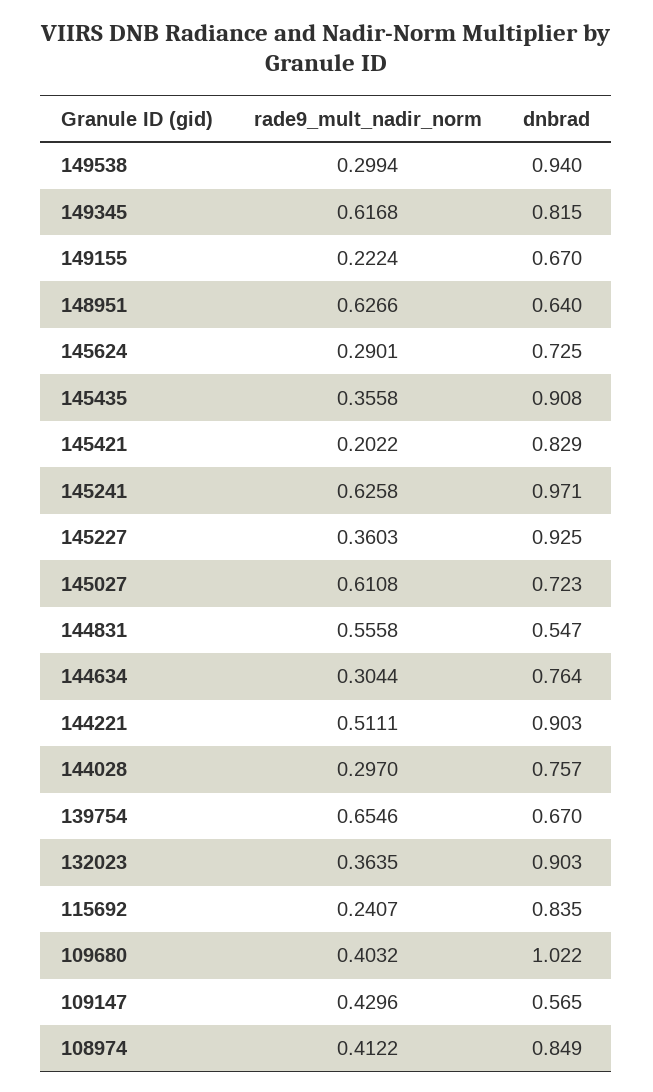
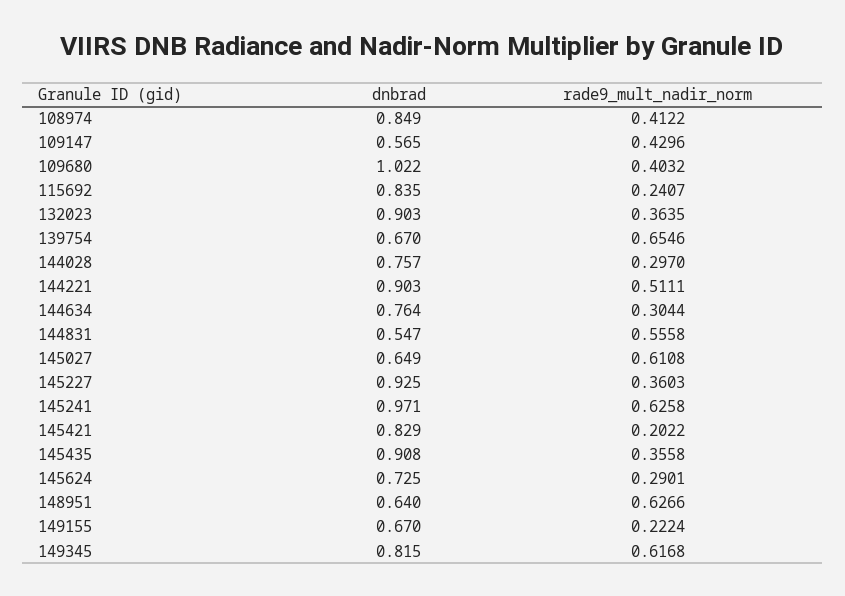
  {
    "rade9_mult_nadir_norm": {
-     "149538": 0.2994,
      "149345": 0.6168,
      "149155": 0.2224,
      "148951": 0.6266,
      "145624": 0.2901,
      "145435": 0.3558,
      "145421": 0.2022,
      "145241": 0.6258,
      "145227": 0.3603,
      "145027": 0.6108,
      "144831": 0.5558,
      "144634": 0.3044,
      "144221": 0.5111,
      "144028": 0.297,
      "139754": 0.6546,
      "132023": 0.3635,
      "115692": 0.2407,
      "109680": 0.4032,
      "109147": 0.4296,
      "108974": 0.4122
    },
    "dnbrad": {
-     "149538": 0.94,
      "149345": 0.815,
      "149155": 0.67,
      "148951": 0.64,
      "145624": 0.725,
      "145435": 0.908,
      "145421": 0.829,
      "145241": 0.971,
      "145227": 0.925,
-     "145027": 0.723,
+     "145027": 0.649,
      "144831": 0.547,
      "144634": 0.764,
      "144221": 0.903,
      "144028": 0.757,
      "139754": 0.67,
      "132023": 0.903,
      "115692": 0.835,
      "109680": 1.022,
      "109147": 0.565,
      "108974": 0.849
    }
  }

